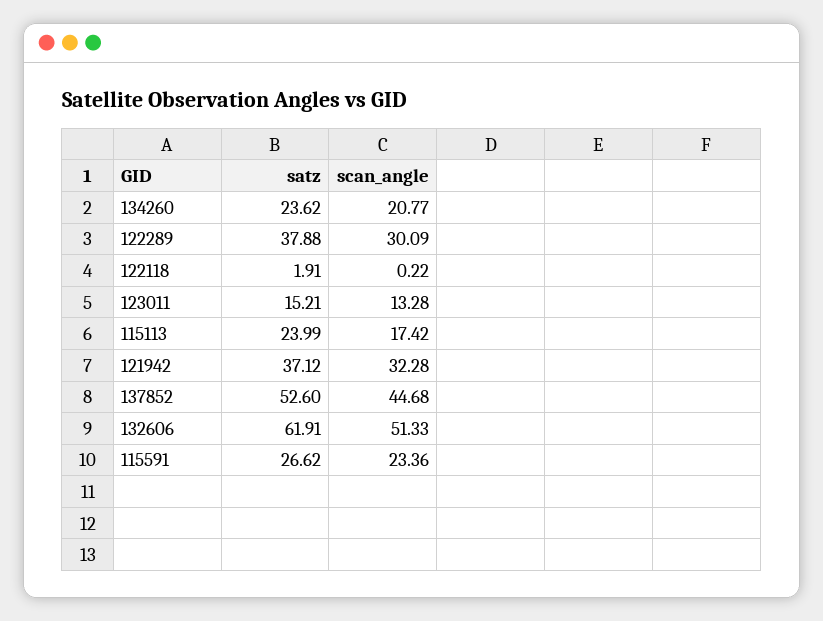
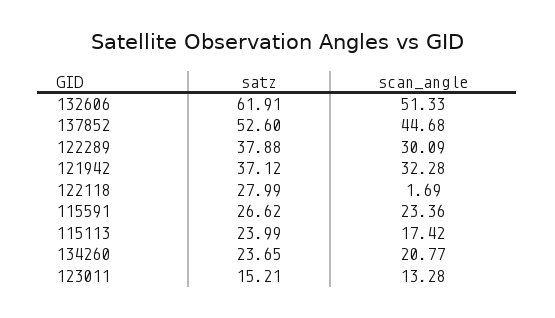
  {
    "satz": {
-     "134260": 23.62,
+     "134260": 23.65,
      "122289": 37.88,
-     "122118": 1.91,
+     "122118": 27.99,
      "123011": 15.21,
      "115113": 23.99,
      "121942": 37.12,
      "137852": 52.6,
      "132606": 61.91,
      "115591": 26.62
    },
    "scan_angle": {
      "134260": 20.77,
      "122289": 30.09,
-     "122118": 0.22,
+     "122118": 1.69,
      "123011": 13.28,
      "115113": 17.42,
      "121942": 32.28,
      "137852": 44.68,
      "132606": 51.33,
      "115591": 23.36
    }
  }

